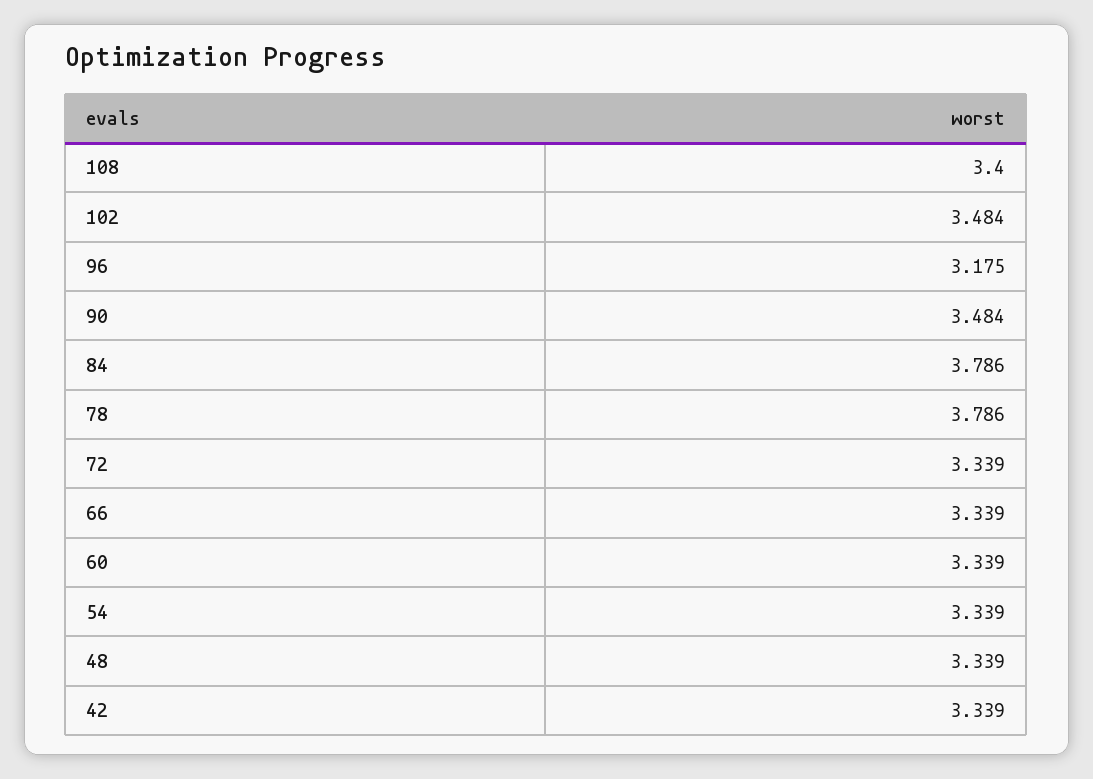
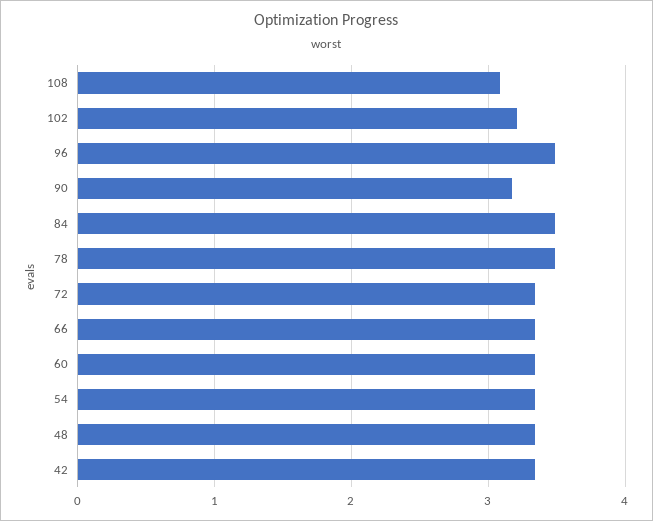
  {
-   "108": 3.4,
+   "108": 3.1,
-   "102": 3.484,
+   "102": 3.2,
-   "96": 3.175,
+   "96": 3.5,
-   "90": 3.484,
+   "90": 3.2,
-   "84": 3.786,
+   "84": 3.5,
-   "78": 3.786,
+   "78": 3.5,
    "72": 3.339,
    "66": 3.339,
    "60": 3.339,
    "54": 3.339,
    "48": 3.339,
    "42": 3.339
  }

